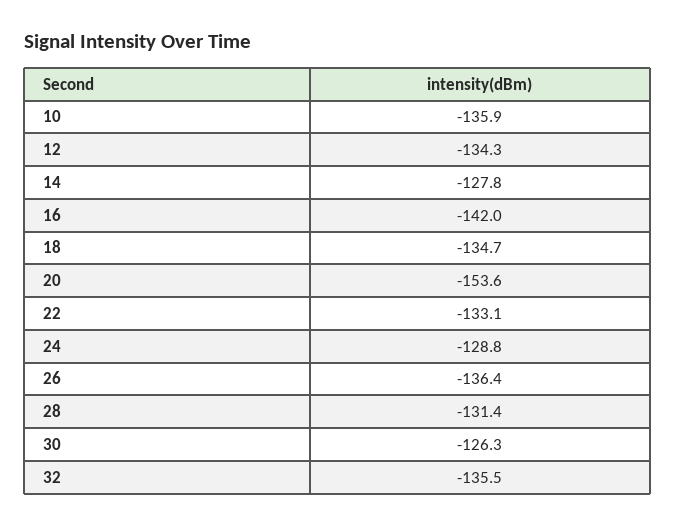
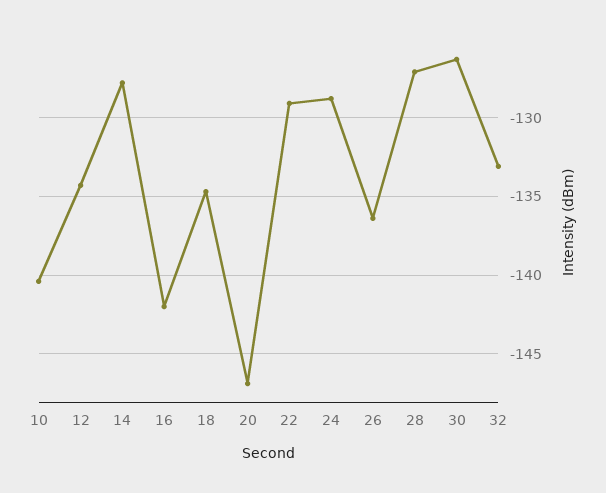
  {
-   "10": -135.9,
+   "10": -140.5,
    "12": -134.3,
    "14": -127.8,
    "16": -142,
    "18": -134.7,
-   "20": -153.6,
+   "20": -147,
-   "22": -133.1,
+   "22": -129,
    "24": -128.8,
    "26": -136.4,
-   "28": -131.4,
+   "28": -127,
    "30": -126.3,
-   "32": -135.5
+   "32": -133
  }

